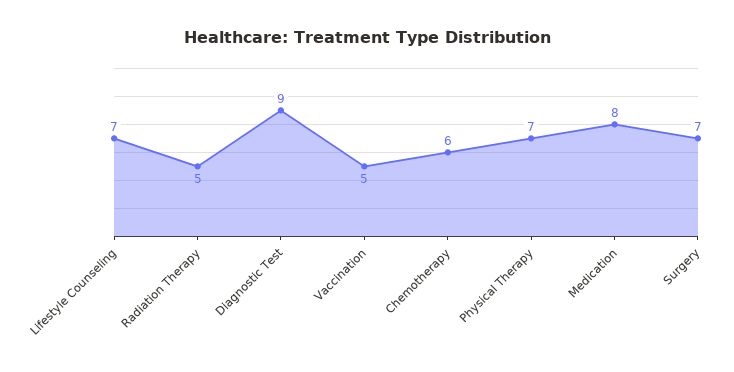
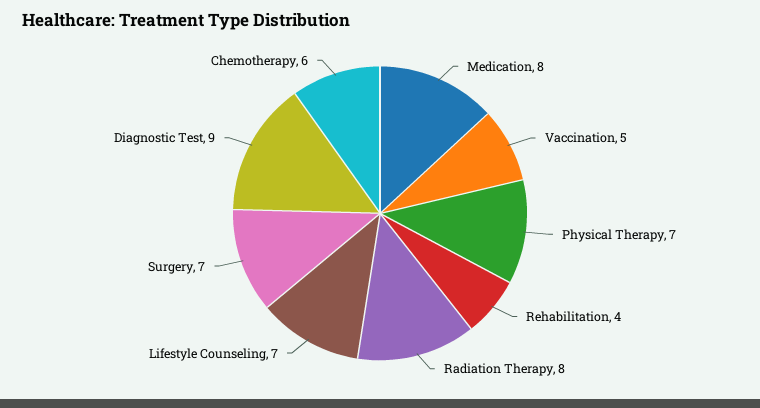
  {
    "Lifestyle Counseling": 7,
-   "Radiation Therapy": 5,
+   "Radiation Therapy": 8,
    "Diagnostic Test": 9,
    "Vaccination": 5,
    "Chemotherapy": 6,
    "Physical Therapy": 7,
    "Medication": 8,
-   "Surgery": 7
+   "Surgery": 7,
+   "Rehabilitation": 4
  }

